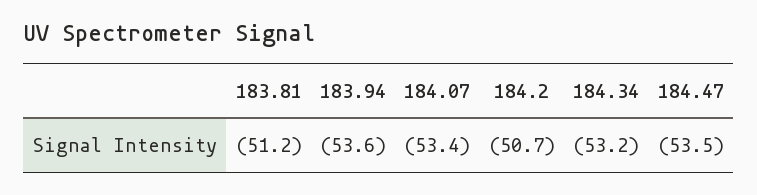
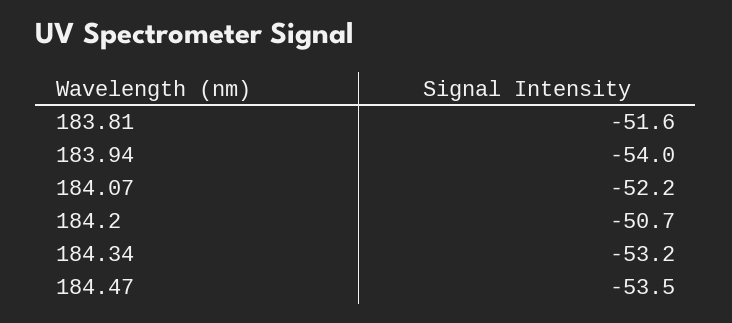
  {
-   "183.81": -51.2,
+   "183.81": -51.6,
-   "183.94": -53.6,
+   "183.94": -54,
-   "184.07": -53.4,
+   "184.07": -52.2,
    "184.2": -50.7,
    "184.34": -53.2,
    "184.47": -53.5
  }

